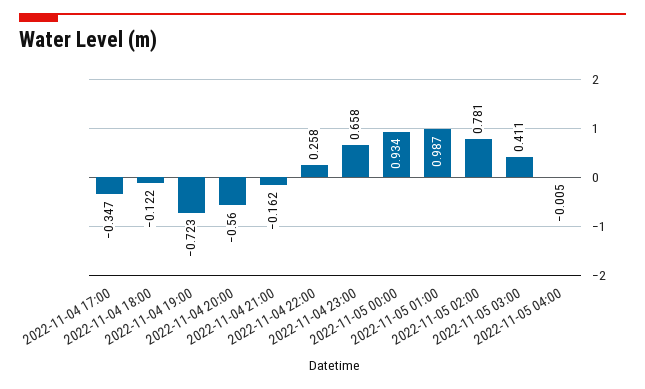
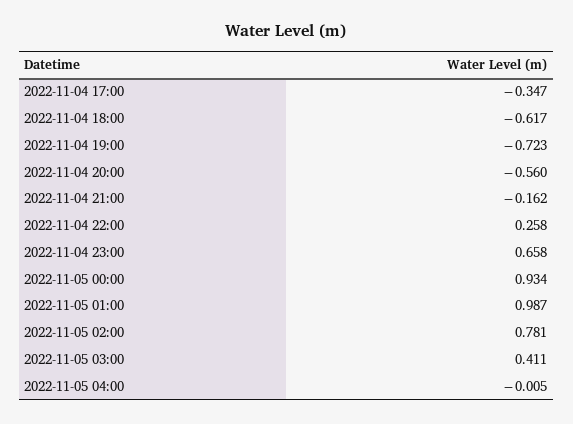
  {
    "2022-11-04 17:00": -0.347,
-   "2022-11-04 18:00": -0.122,
+   "2022-11-04 18:00": -0.617,
    "2022-11-04 19:00": -0.723,
    "2022-11-04 20:00": -0.56,
    "2022-11-04 21:00": -0.162,
    "2022-11-04 22:00": 0.258,
    "2022-11-04 23:00": 0.658,
    "2022-11-05 00:00": 0.934,
    "2022-11-05 01:00": 0.987,
    "2022-11-05 02:00": 0.781,
    "2022-11-05 03:00": 0.411,
    "2022-11-05 04:00": -0.005
  }

